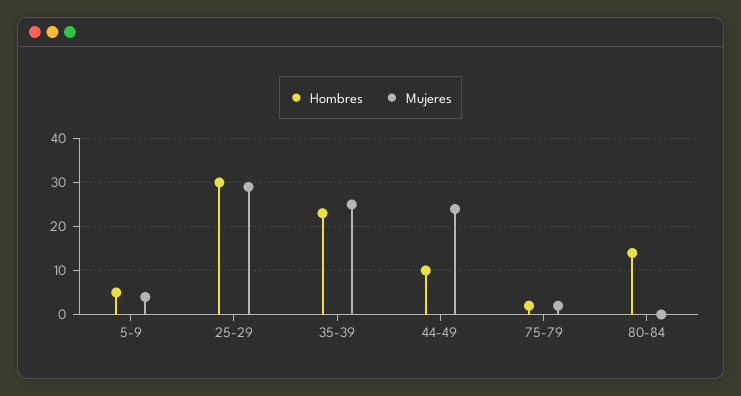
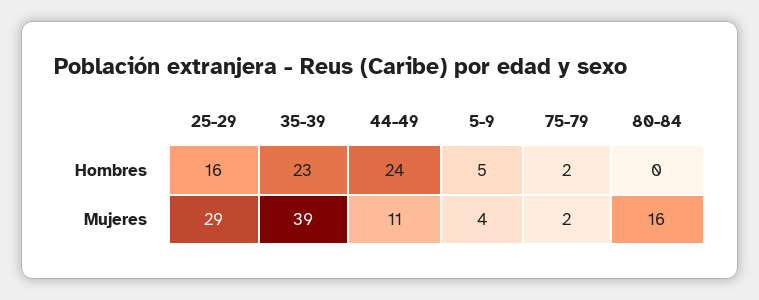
  {
    "Hombres": {
      "5-9": 5,
-     "25-29": 30,
+     "25-29": 16,
      "35-39": 23,
-     "44-49": 10,
+     "44-49": 24,
      "75-79": 2,
-     "80-84": 15
+     "80-84": 0
    },
    "Mujeres": {
      "5-9": 4,
      "25-29": 29,
-     "35-39": 25,
+     "35-39": 39,
-     "44-49": 25,
+     "44-49": 11,
      "75-79": 2,
-     "80-84": 0
+     "80-84": 16
    }
  }

